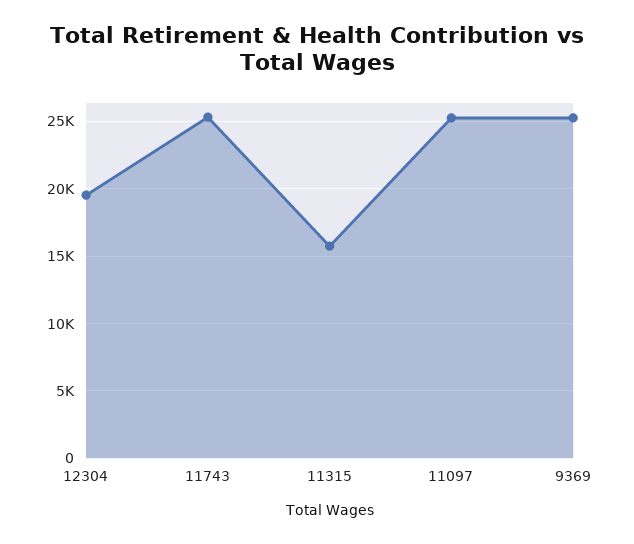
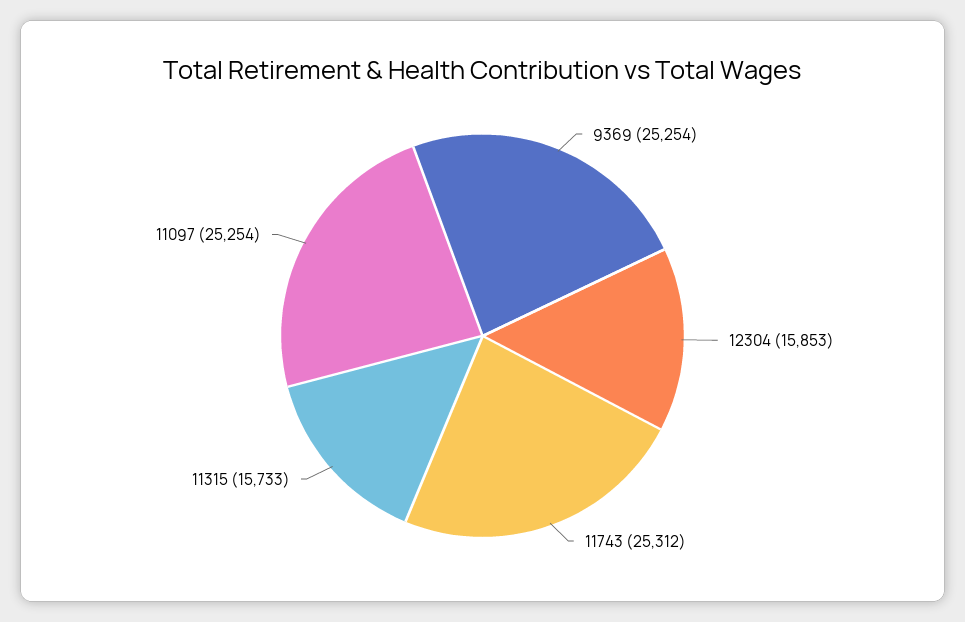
  {
-   "12304": 19500,
+   "12304": 15853,
    "11743": 25312,
    "11315": 15733,
    "11097": 25254,
    "9369": 25254
  }

